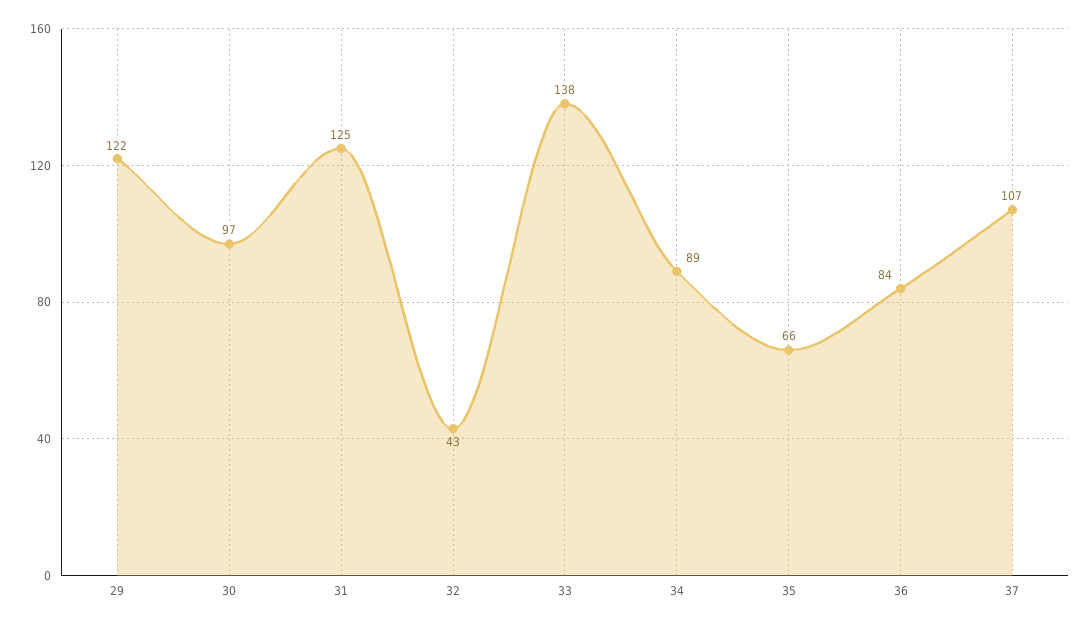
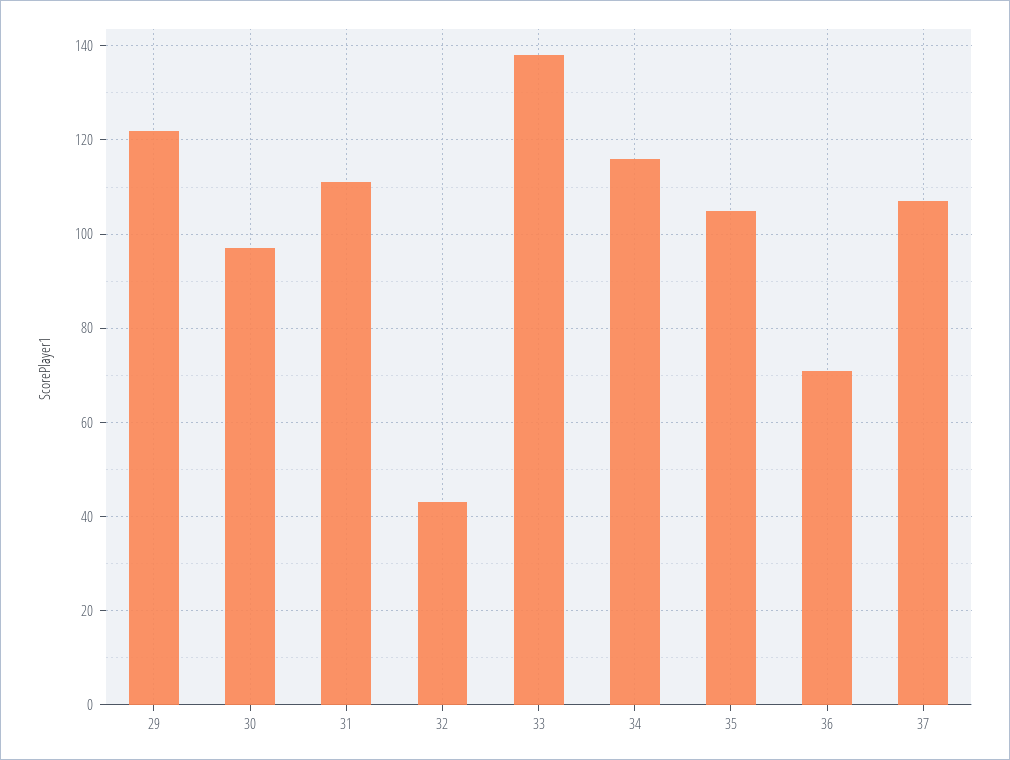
  {
    "29": 122,
    "30": 97,
-   "31": 125,
+   "31": 110,
    "32": 43,
    "33": 138,
-   "34": 89,
+   "34": 115,
-   "35": 66,
+   "35": 105,
-   "36": 84,
+   "36": 70,
    "37": 107
  }

